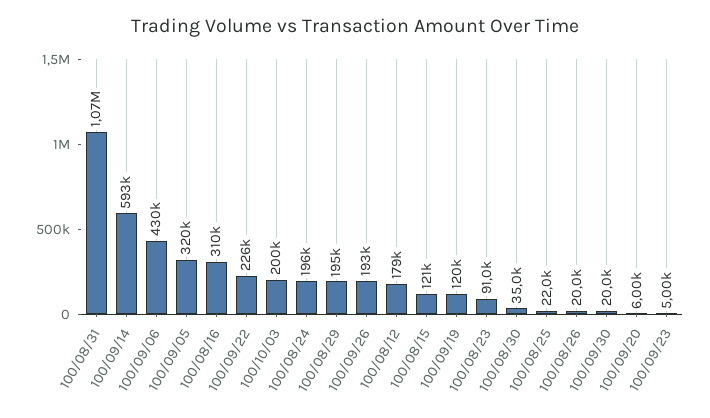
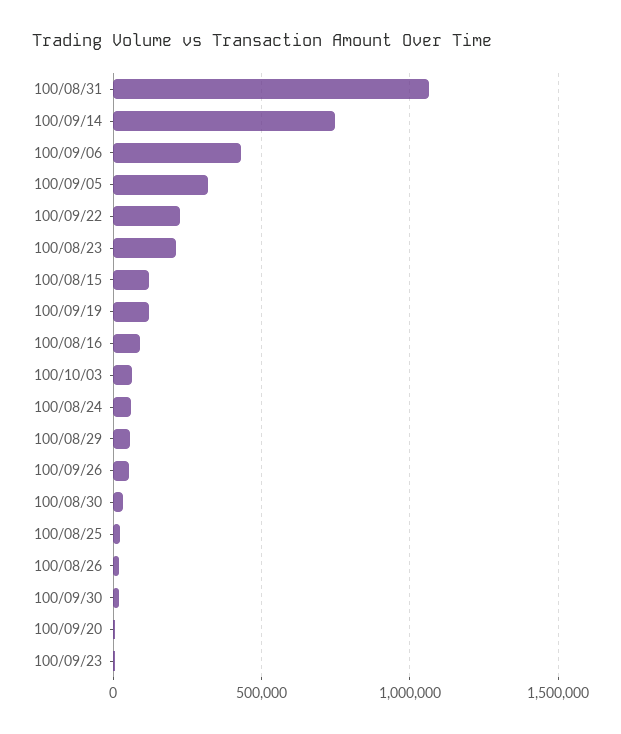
  {
    "100/08/31": 1070000,
-   "100/09/14": 593000,
+   "100/09/14": 750000,
    "100/09/06": 430000,
    "100/09/05": 320000,
-   "100/08/16": 310000,
+   "100/08/16": 100000,
    "100/09/22": 226000,
-   "100/10/03": 200000,
+   "100/10/03": 50000,
-   "100/08/24": 196000,
+   "100/08/24": 50000,
-   "100/08/29": 195000,
+   "100/08/29": 50000,
-   "100/09/26": 193000,
+   "100/09/26": 50000,
-   "100/08/12": 179000,
    "100/08/15": 121000,
    "100/09/19": 120000,
-   "100/08/23": 91000,
+   "100/08/23": 200000,
    "100/08/30": 35000,
    "100/08/25": 22000,
    "100/08/26": 20000,
    "100/09/30": 20000,
    "100/09/20": 6000,
    "100/09/23": 5000
  }

